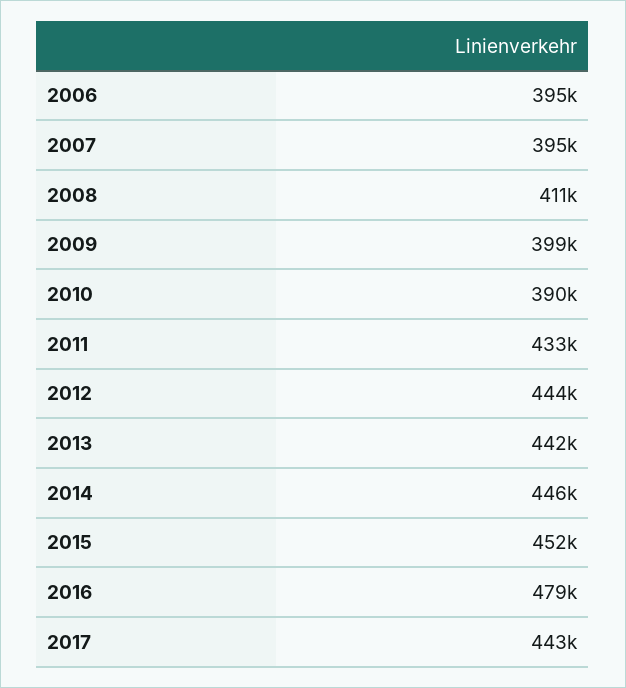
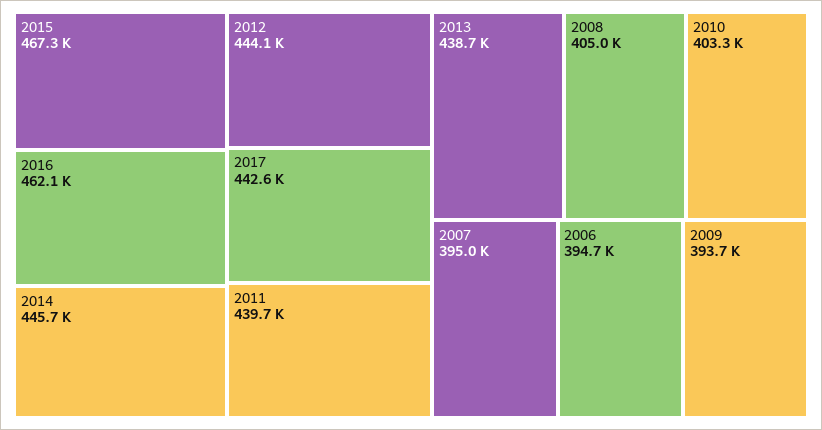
  {
    "2006": 394700,
    "2007": 395000,
-   "2008": 411000,
+   "2008": 405000,
-   "2009": 399000,
+   "2009": 393700,
-   "2010": 390000,
+   "2010": 403300,
-   "2011": 433000,
+   "2011": 439700,
    "2012": 444100,
-   "2013": 442000,
+   "2013": 438700,
    "2014": 445700,
-   "2015": 452000,
+   "2015": 467300,
-   "2016": 479000,
+   "2016": 462100,
    "2017": 442600
  }

